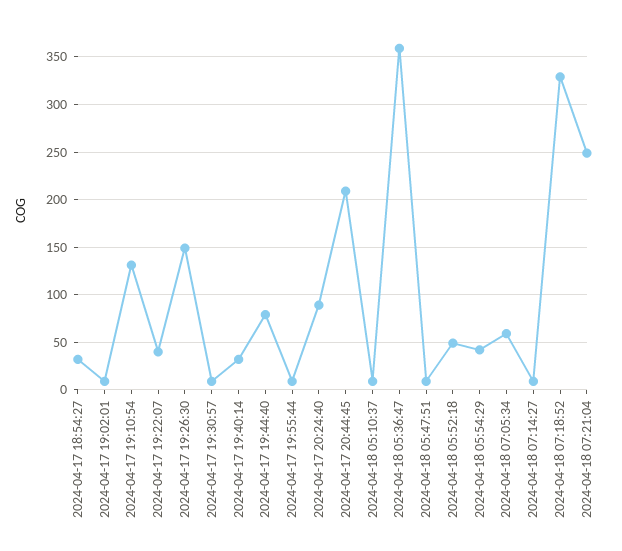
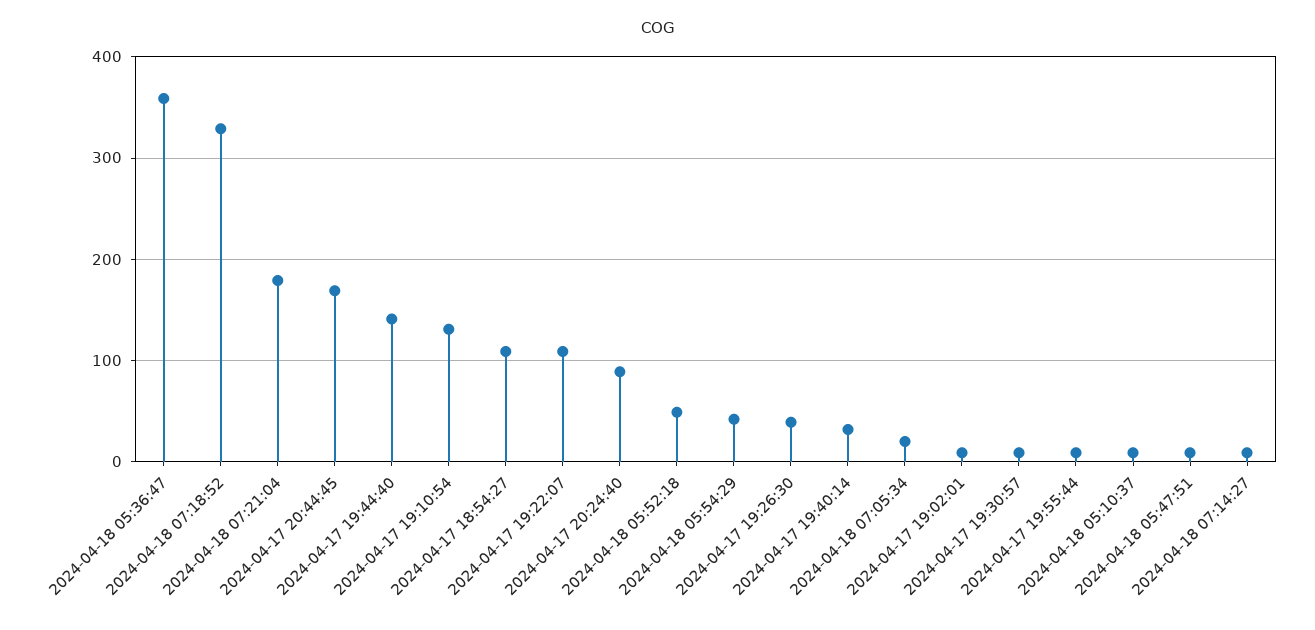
  {
-   "2024-04-17 18:54:27": 30,
+   "2024-04-17 18:54:27": 110,
    "2024-04-17 19:02:01": 10,
    "2024-04-17 19:10:54": 130,
-   "2024-04-17 19:22:07": 40,
+   "2024-04-17 19:22:07": 110,
-   "2024-04-17 19:26:30": 150,
+   "2024-04-17 19:26:30": 40,
    "2024-04-17 19:30:57": 10,
    "2024-04-17 19:40:14": 30,
-   "2024-04-17 19:44:40": 80,
+   "2024-04-17 19:44:40": 140,
    "2024-04-17 19:55:44": 10,
    "2024-04-17 20:24:40": 90,
-   "2024-04-17 20:44:45": 210,
+   "2024-04-17 20:44:45": 170,
    "2024-04-18 05:10:37": 10,
    "2024-04-18 05:36:47": 360,
    "2024-04-18 05:47:51": 10,
    "2024-04-18 05:52:18": 50,
    "2024-04-18 05:54:29": 40,
-   "2024-04-18 07:05:34": 60,
+   "2024-04-18 07:05:34": 20,
    "2024-04-18 07:14:27": 10,
    "2024-04-18 07:18:52": 330,
-   "2024-04-18 07:21:04": 250
+   "2024-04-18 07:21:04": 180
  }

